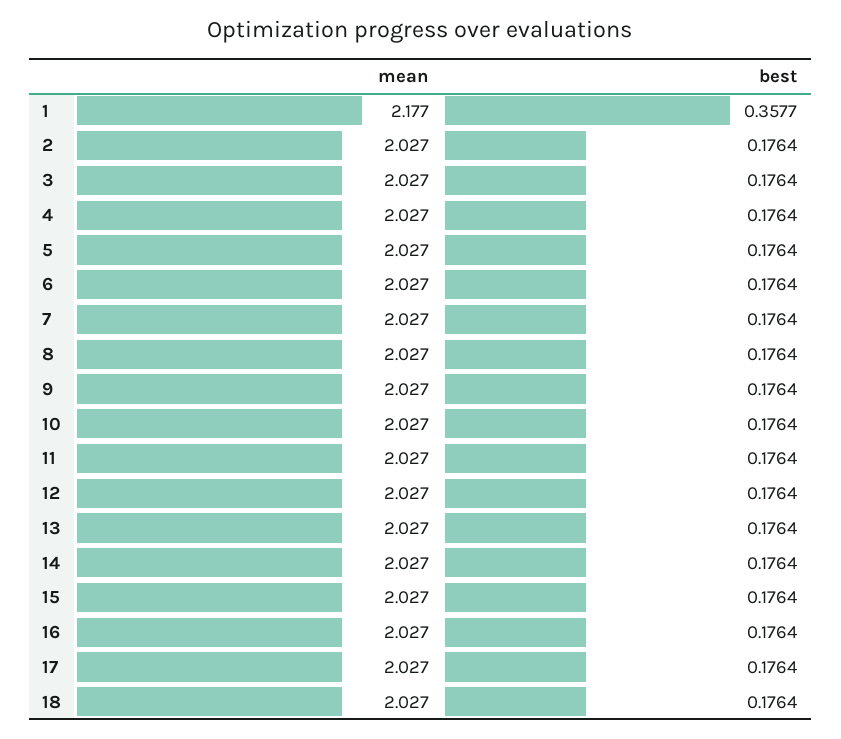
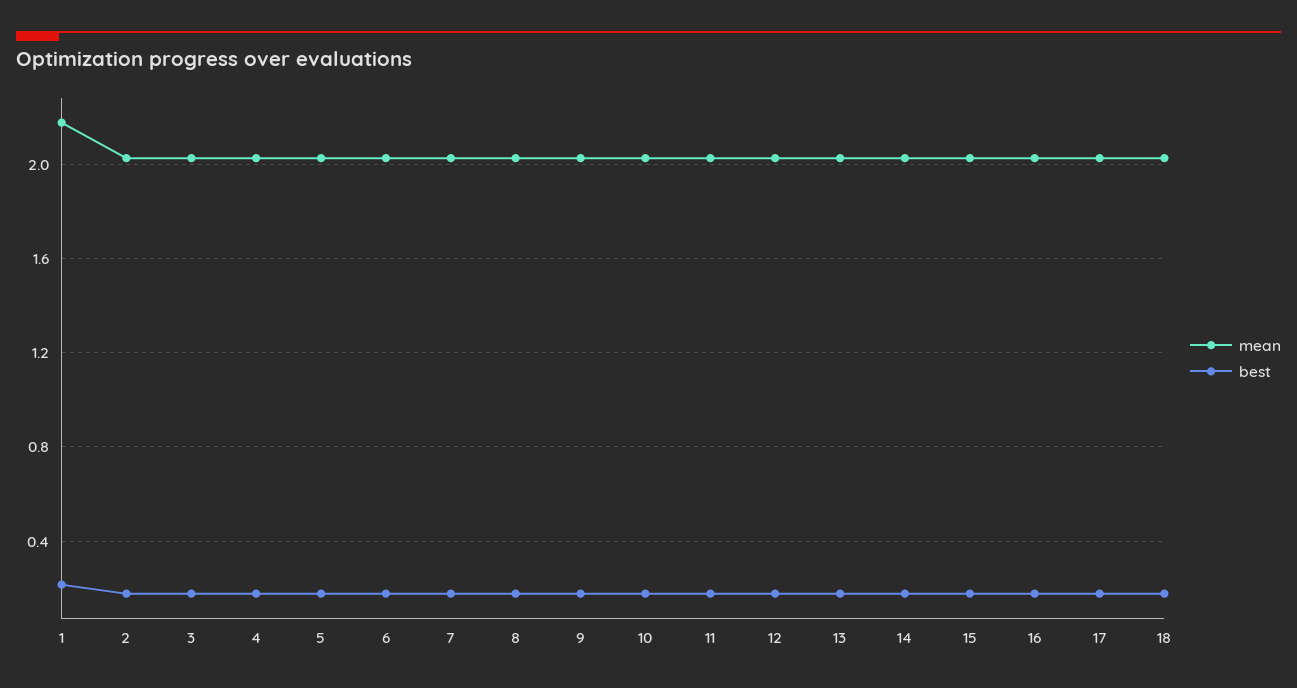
  {
    "mean": {
      "1": 2.177,
      "2": 2.027,
      "3": 2.027,
      "4": 2.027,
      "5": 2.027,
      "6": 2.027,
      "7": 2.027,
      "8": 2.027,
      "9": 2.027,
      "10": 2.027,
      "11": 2.027,
      "12": 2.027,
      "13": 2.027,
      "14": 2.027,
      "15": 2.027,
      "16": 2.027,
      "17": 2.027,
      "18": 2.027
    },
    "best": {
-     "1": 0.3577,
+     "1": 0.2,
      "2": 0.1764,
      "3": 0.1764,
      "4": 0.1764,
      "5": 0.1764,
      "6": 0.1764,
      "7": 0.1764,
      "8": 0.1764,
      "9": 0.1764,
      "10": 0.1764,
      "11": 0.1764,
      "12": 0.1764,
      "13": 0.1764,
      "14": 0.1764,
      "15": 0.1764,
      "16": 0.1764,
      "17": 0.1764,
      "18": 0.1764
    }
  }

